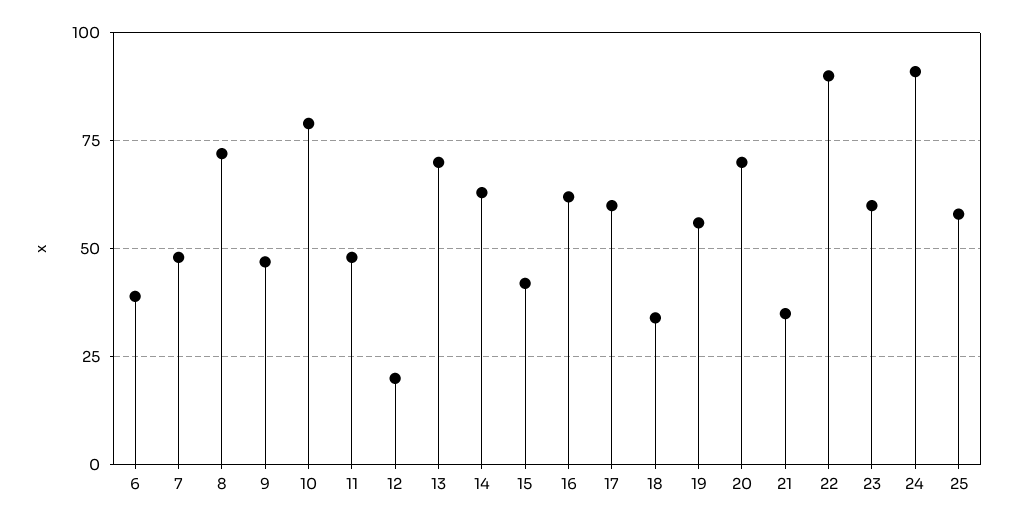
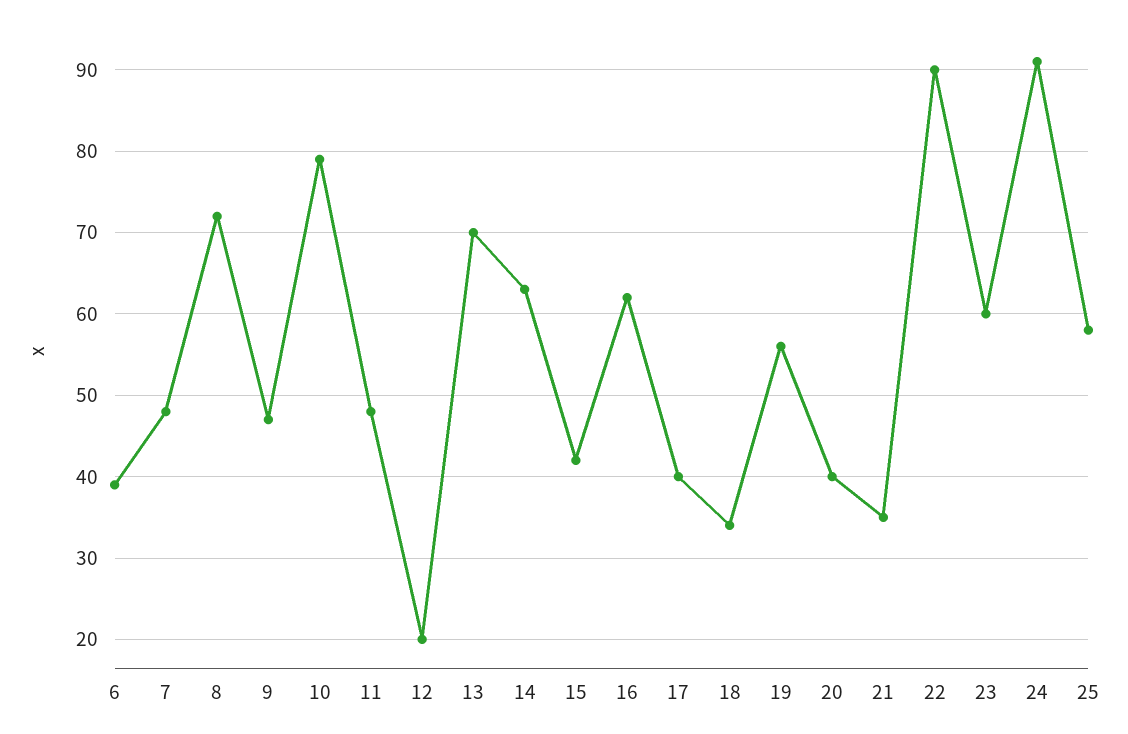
  {
    "6": 39,
    "7": 48,
    "8": 72,
    "9": 47,
    "10": 79,
    "11": 48,
    "12": 20,
    "13": 70,
    "14": 63,
    "15": 42,
    "16": 62,
-   "17": 60,
+   "17": 40,
    "18": 34,
    "19": 56,
-   "20": 70,
+   "20": 40,
    "21": 35,
    "22": 90,
    "23": 60,
    "24": 91,
    "25": 58
  }

